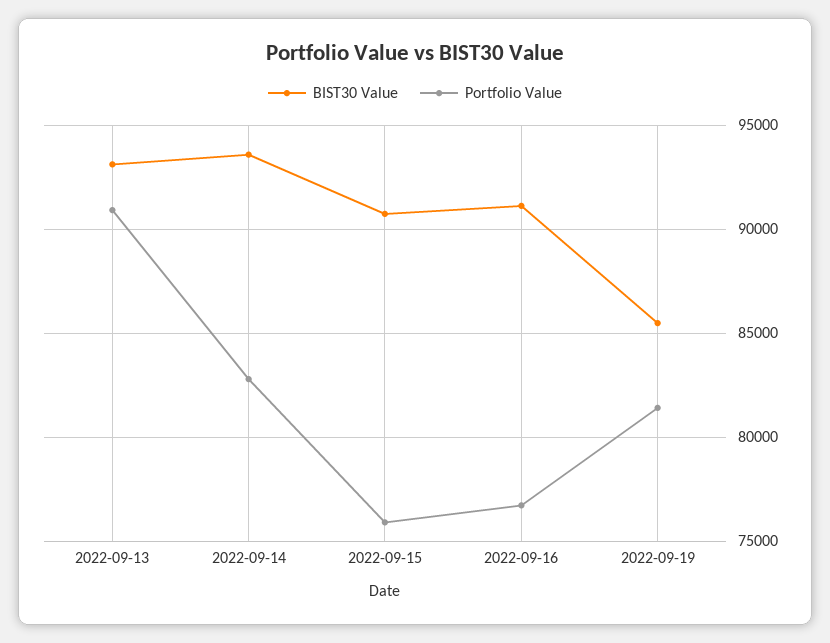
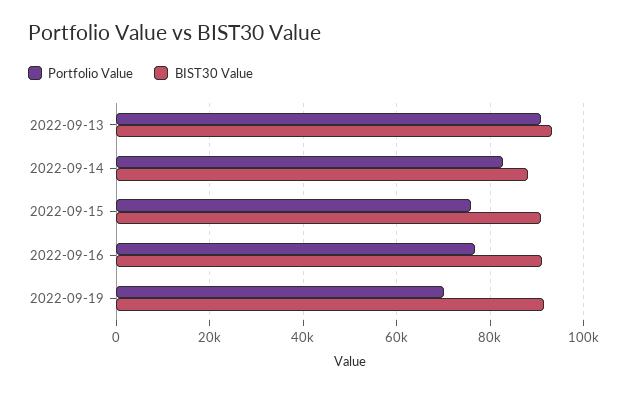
  {
    "BIST30 Value": {
      "2022-09-13": 93000,
-     "2022-09-14": 93500,
+     "2022-09-14": 88000,
      "2022-09-15": 90500,
      "2022-09-16": 91000,
-     "2022-09-19": 85500
+     "2022-09-19": 92000
    },
    "Portfolio Value": {
      "2022-09-13": 91000,
      "2022-09-14": 83000,
      "2022-09-15": 76000,
      "2022-09-16": 76500,
-     "2022-09-19": 81500
+     "2022-09-19": 70000
    }
  }

